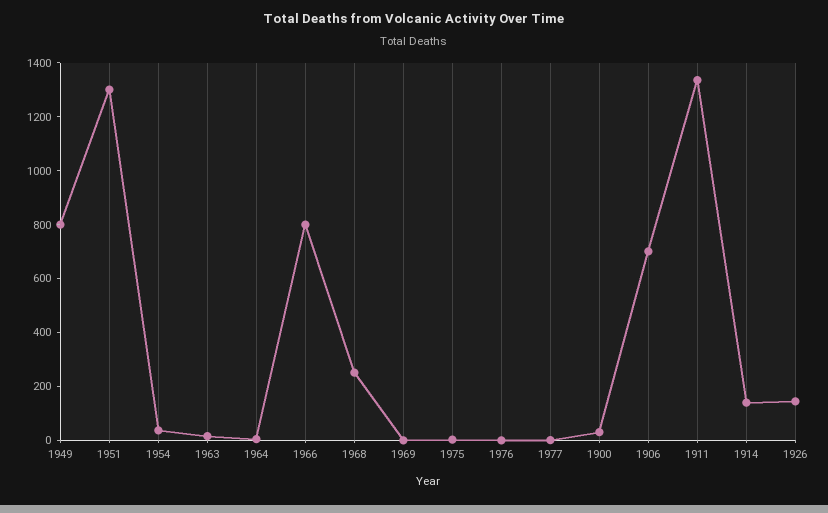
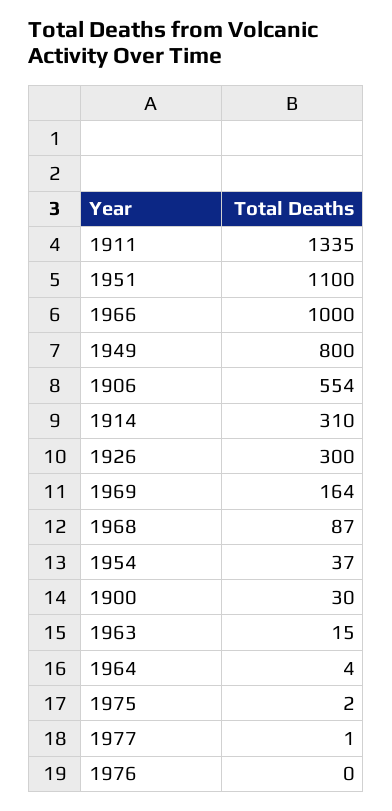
  {
    "1949": 800,
-   "1951": 1300,
+   "1951": 1100,
    "1954": 37,
    "1963": 15,
    "1964": 4,
-   "1966": 800,
+   "1966": 1000,
-   "1968": 250,
+   "1968": 87,
-   "1969": 0,
+   "1969": 164,
    "1975": 2,
    "1976": 0,
    "1977": 1,
    "1900": 30,
-   "1906": 700,
+   "1906": 554,
    "1911": 1335,
-   "1914": 150,
+   "1914": 310,
-   "1926": 150
+   "1926": 300
  }

